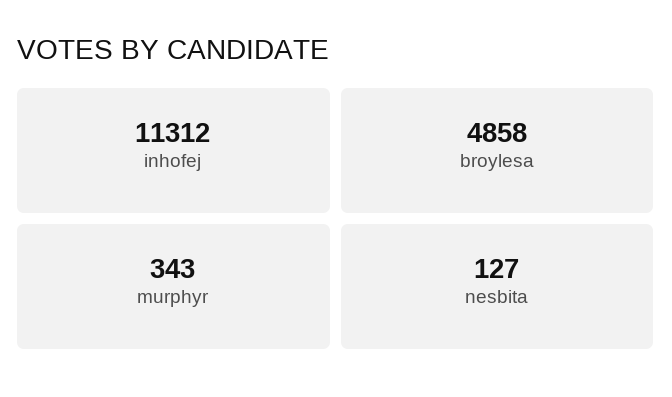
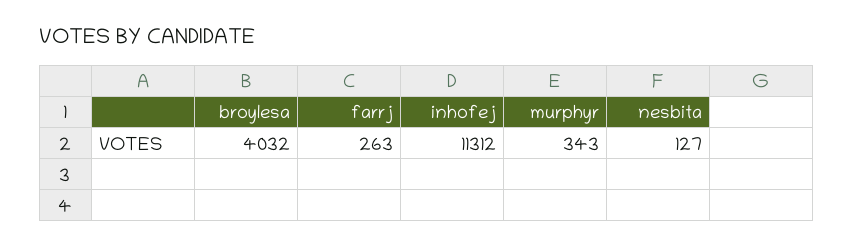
  {
    "inhofej": 11312,
-   "broylesa": 4858,
+   "broylesa": 4032,
    "murphyr": 343,
-   "nesbita": 127
+   "nesbita": 127,
+   "farrj": 263
  }

